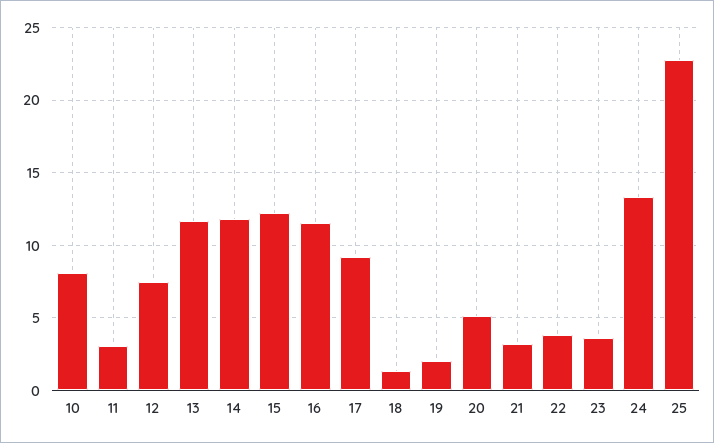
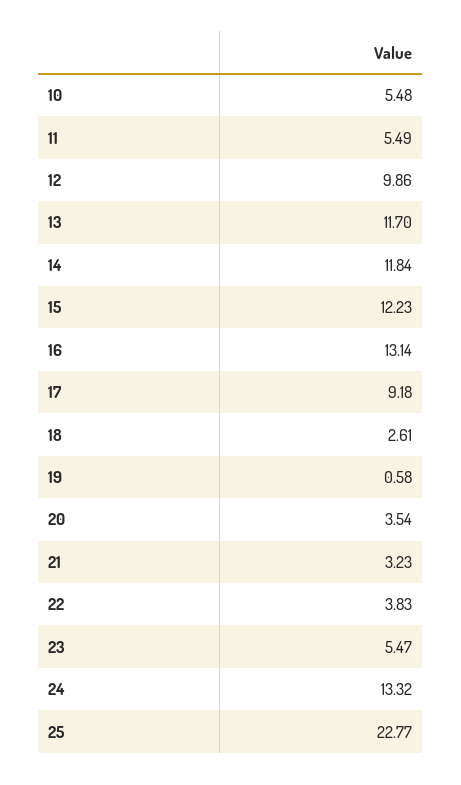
  {
-   "10": 8,
+   "10": 5.48,
-   "11": 3,
+   "11": 5.49,
-   "12": 7.5,
+   "12": 9.86,
    "13": 11.7,
    "14": 11.84,
    "15": 12.23,
-   "16": 11.5,
+   "16": 13.14,
    "17": 9.18,
-   "18": 1.5,
+   "18": 2.61,
-   "19": 2,
+   "19": 0.58,
-   "20": 5,
+   "20": 3.54,
    "21": 3.23,
    "22": 3.83,
-   "23": 3.5,
+   "23": 5.47,
    "24": 13.32,
    "25": 22.77
  }

